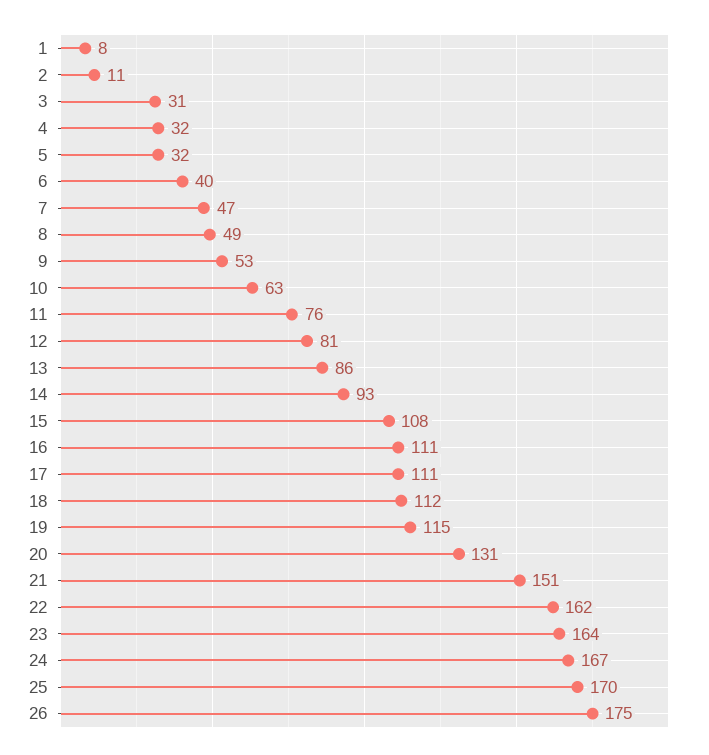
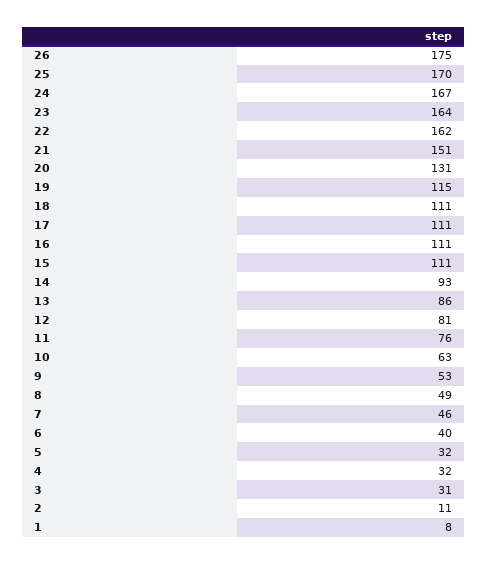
  {
    "1": 8,
    "2": 11,
    "3": 31,
    "4": 32,
    "5": 32,
    "6": 40,
-   "7": 47,
+   "7": 46,
    "8": 49,
    "9": 53,
    "10": 63,
    "11": 76,
    "12": 81,
    "13": 86,
    "14": 93,
-   "15": 108,
+   "15": 111,
    "16": 111,
    "17": 111,
-   "18": 112,
+   "18": 111,
    "19": 115,
    "20": 131,
    "21": 151,
    "22": 162,
    "23": 164,
    "24": 167,
    "25": 170,
    "26": 175
  }

